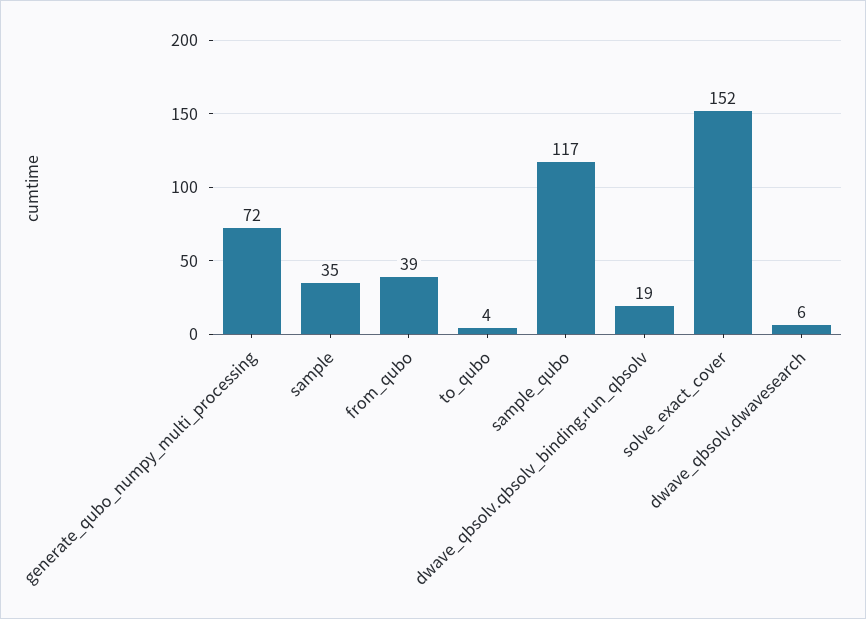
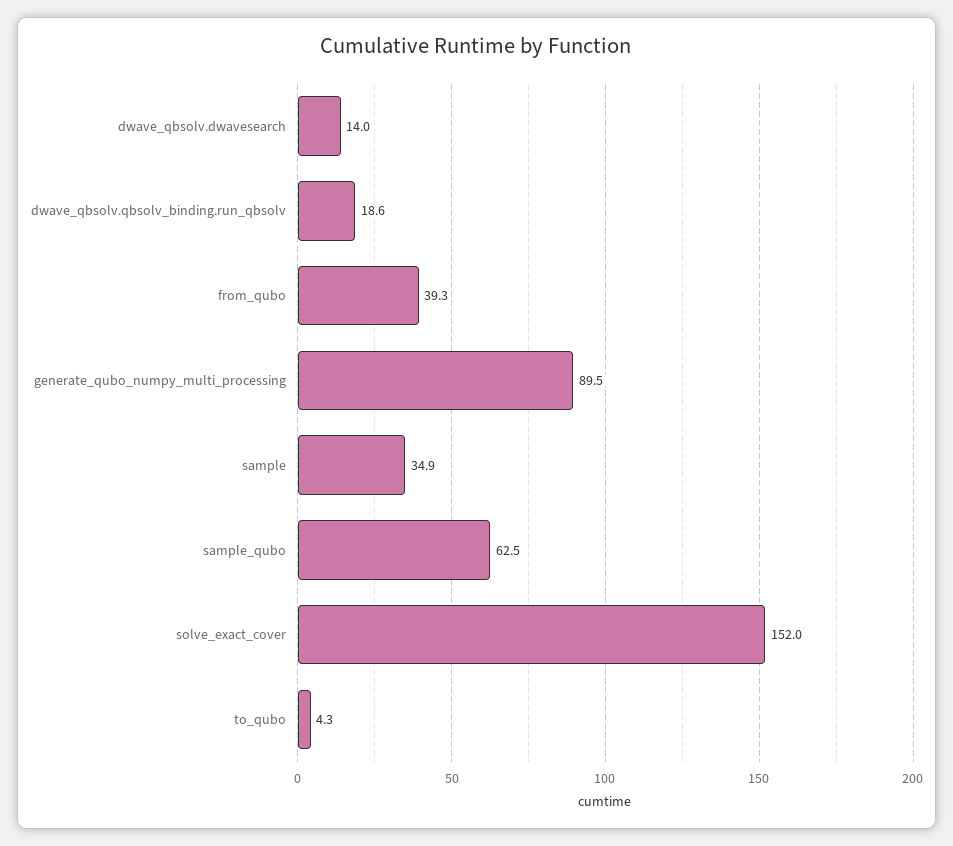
  {
-   "generate_qubo_numpy_multi_processing": 72,
+   "generate_qubo_numpy_multi_processing": 89.5,
    "sample": 34.9,
    "from_qubo": 39.3,
    "to_qubo": 4.3,
-   "sample_qubo": 117,
+   "sample_qubo": 62.5,
    "dwave_qbsolv.qbsolv_binding.run_qbsolv": 18.6,
    "solve_exact_cover": 152,
-   "dwave_qbsolv.dwavesearch": 6
+   "dwave_qbsolv.dwavesearch": 14
  }

